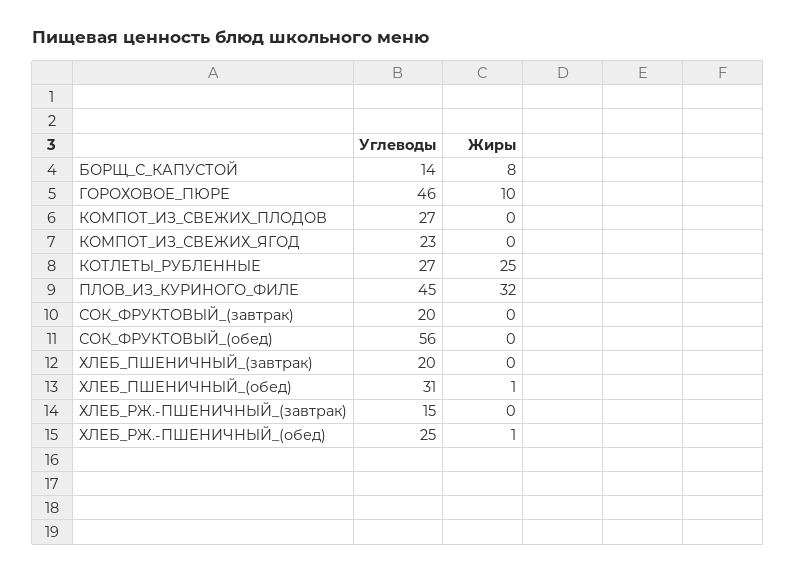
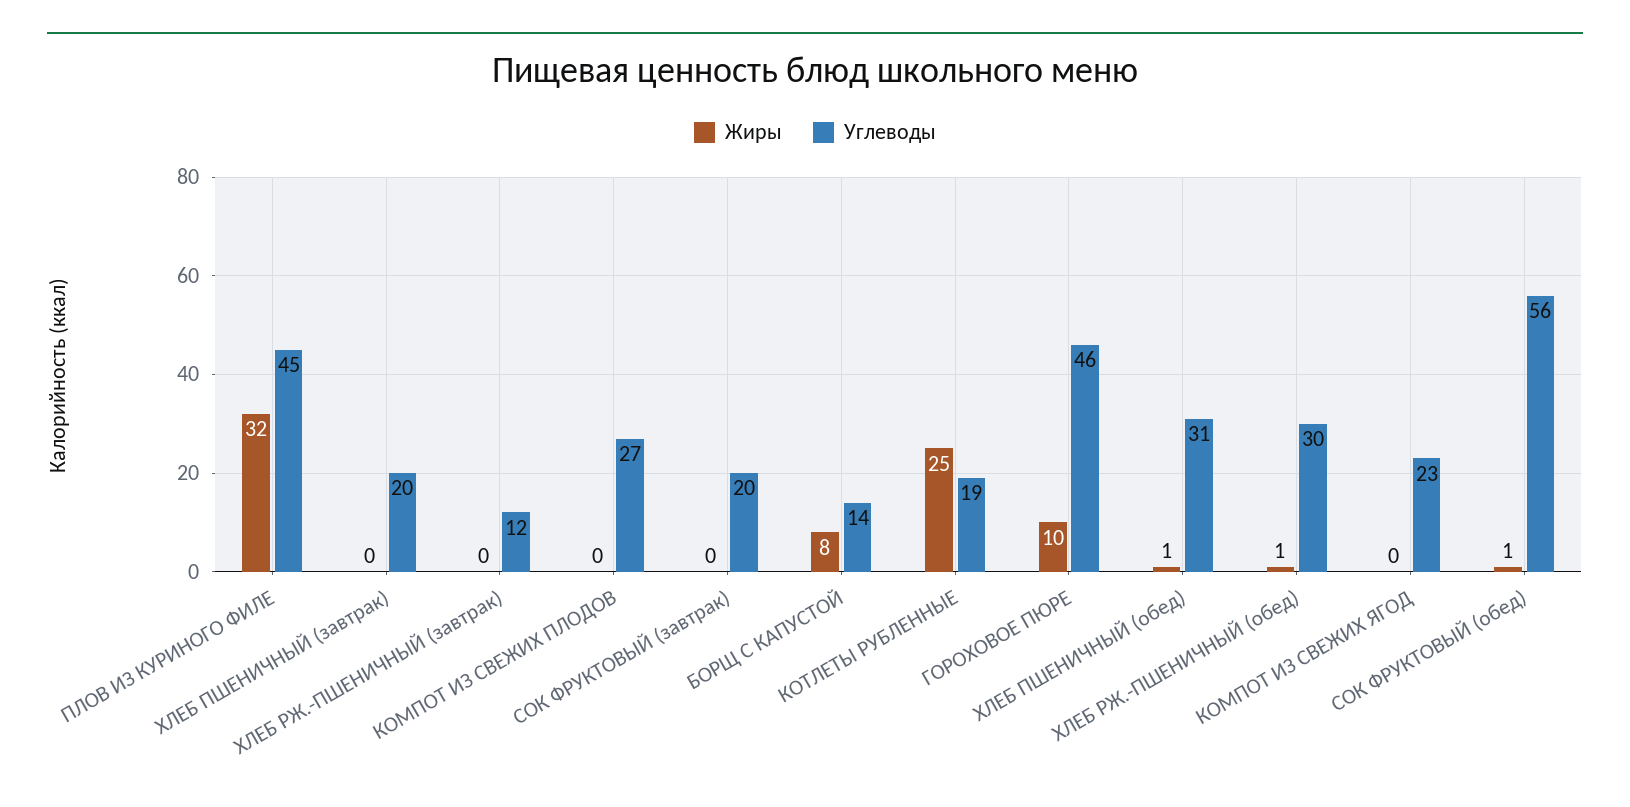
  {
    "Углеводы": {
      "БОРЩ_С_КАПУСТОЙ": 14,
      "ГОРОХОВОЕ_ПЮРЕ": 46,
      "КОМПОТ_ИЗ_СВЕЖИХ_ПЛОДОВ": 27,
      "КОМПОТ_ИЗ_СВЕЖИХ_ЯГОД": 23,
-     "КОТЛЕТЫ_РУБЛЕННЫЕ": 27,
+     "КОТЛЕТЫ_РУБЛЕННЫЕ": 19,
      "ПЛОВ_ИЗ_КУРИНОГО_ФИЛЕ": 45,
      "СОК_ФРУКТОВЫЙ_(завтрак)": 20,
      "СОК_ФРУКТОВЫЙ_(обед)": 56,
      "ХЛЕБ_ПШЕНИЧНЫЙ_(завтрак)": 20,
      "ХЛЕБ_ПШЕНИЧНЫЙ_(обед)": 31,
-     "ХЛЕБ_РЖ.-ПШЕНИЧНЫЙ_(завтрак)": 15,
+     "ХЛЕБ_РЖ.-ПШЕНИЧНЫЙ_(завтрак)": 12,
-     "ХЛЕБ_РЖ.-ПШЕНИЧНЫЙ_(обед)": 25
+     "ХЛЕБ_РЖ.-ПШЕНИЧНЫЙ_(обед)": 30
    },
    "Жиры": {
      "БОРЩ_С_КАПУСТОЙ": 8,
      "ГОРОХОВОЕ_ПЮРЕ": 10,
      "КОМПОТ_ИЗ_СВЕЖИХ_ПЛОДОВ": 0,
      "КОМПОТ_ИЗ_СВЕЖИХ_ЯГОД": 0,
      "КОТЛЕТЫ_РУБЛЕННЫЕ": 25,
      "ПЛОВ_ИЗ_КУРИНОГО_ФИЛЕ": 32,
      "СОК_ФРУКТОВЫЙ_(завтрак)": 0,
-     "СОК_ФРУКТОВЫЙ_(обед)": 0,
+     "СОК_ФРУКТОВЫЙ_(обед)": 1,
      "ХЛЕБ_ПШЕНИЧНЫЙ_(завтрак)": 0,
      "ХЛЕБ_ПШЕНИЧНЫЙ_(обед)": 1,
      "ХЛЕБ_РЖ.-ПШЕНИЧНЫЙ_(завтрак)": 0,
      "ХЛЕБ_РЖ.-ПШЕНИЧНЫЙ_(обед)": 1
    }
  }

